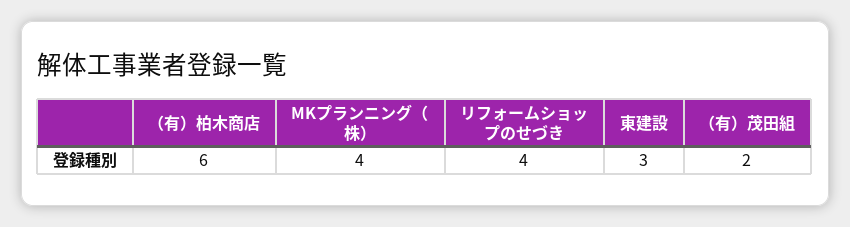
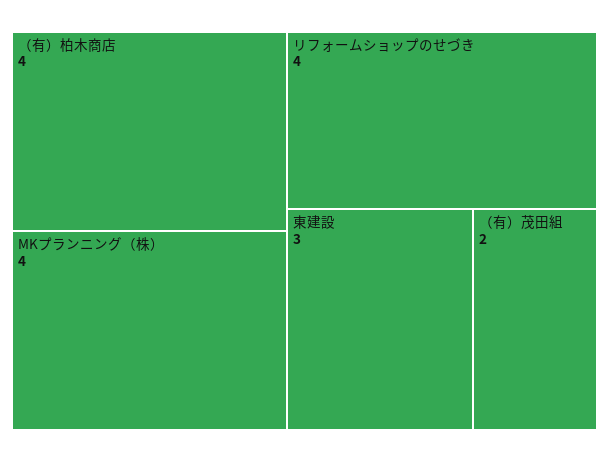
  {
-   "（有）柏木商店": 6,
+   "（有）柏木商店": 4,
    "MKプランニング（株）": 4,
    "リフォームショップのせづき": 4,
    "東建設": 3,
    "（有）茂田組": 2
  }

